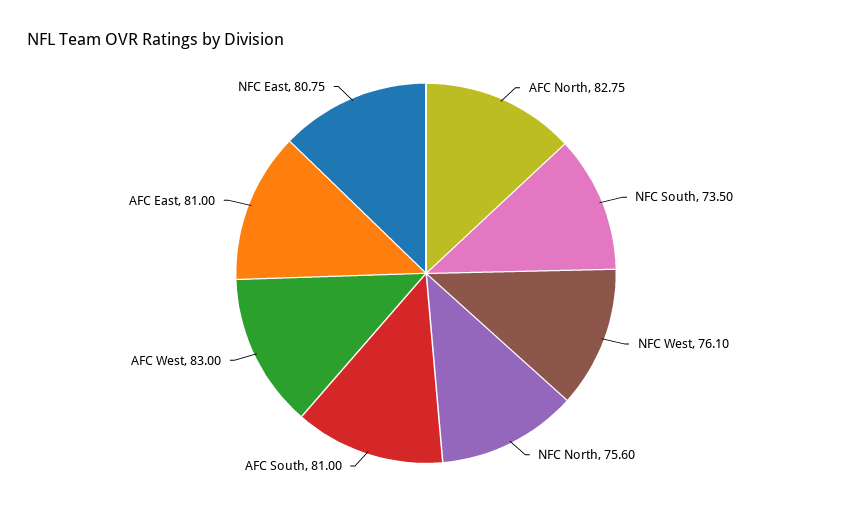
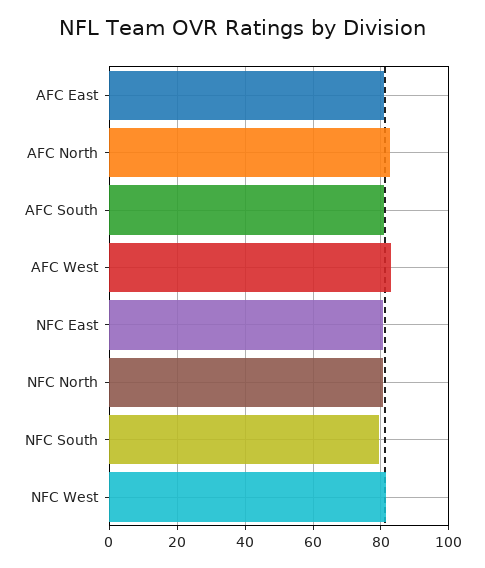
  {
    "AFC North": 82.75,
-   "NFC South": 73.5,
+   "NFC South": 80,
-   "NFC West": 76.1,
+   "NFC West": 82,
-   "NFC North": 75.6,
+   "NFC North": 80,
    "AFC South": 81,
    "AFC West": 83,
    "AFC East": 81,
    "NFC East": 80.75
  }

